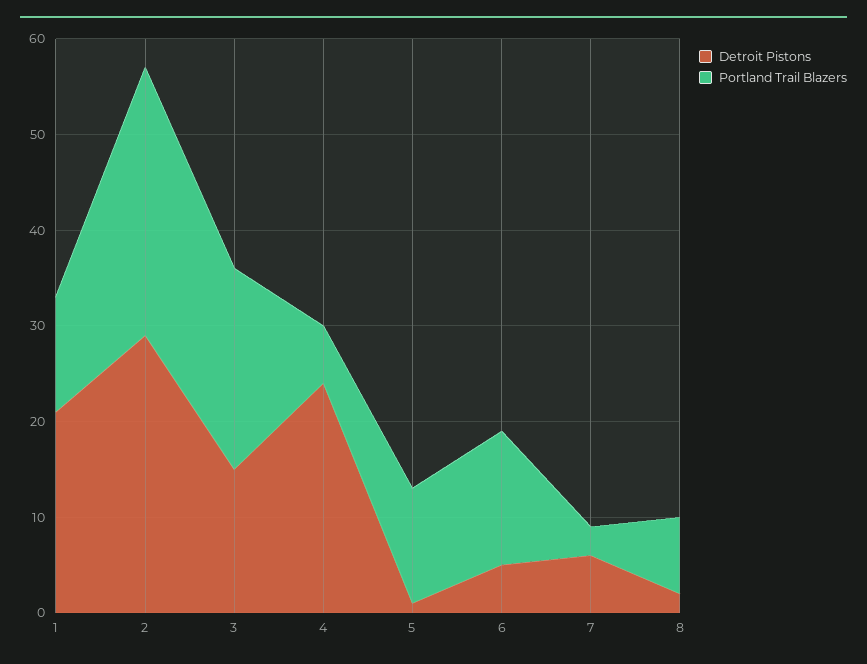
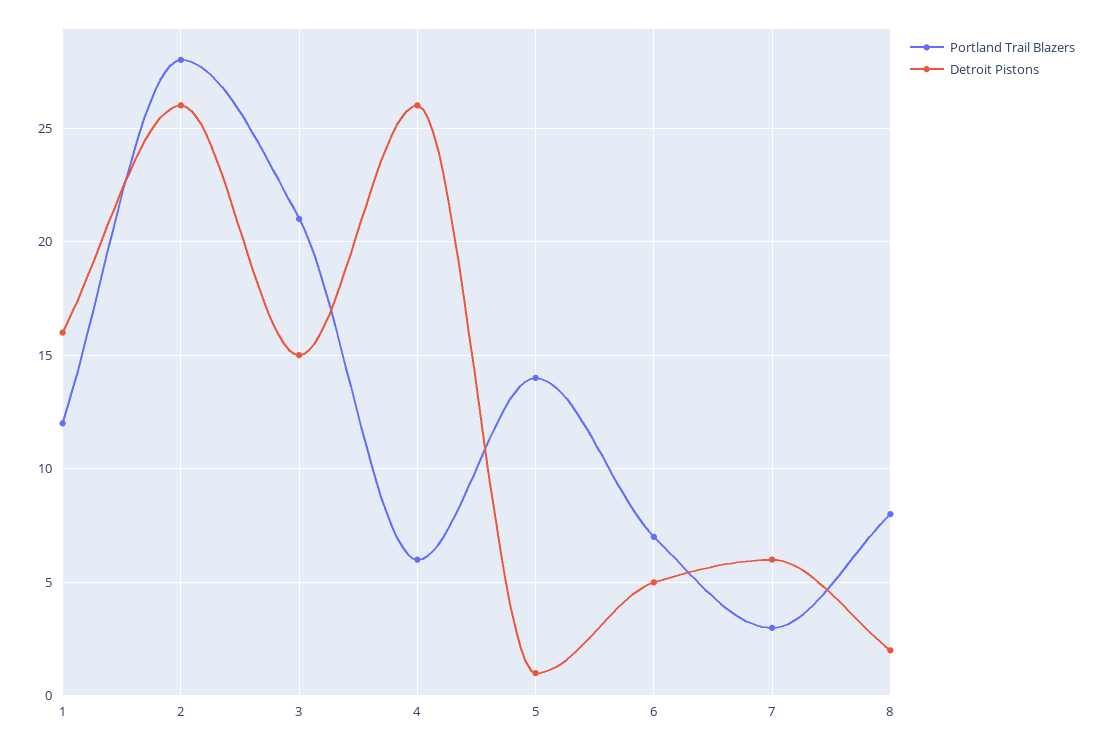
  {
    "Detroit Pistons": {
-     "1": 21,
+     "1": 16,
-     "2": 29,
+     "2": 26,
      "3": 15,
-     "4": 24,
+     "4": 26,
      "5": 1,
      "6": 5,
      "7": 6,
      "8": 2
    },
    "Portland Trail Blazers": {
      "1": 12,
      "2": 28,
      "3": 21,
      "4": 6,
-     "5": 12,
+     "5": 14,
-     "6": 14,
+     "6": 7,
      "7": 3,
      "8": 8
    }
  }

